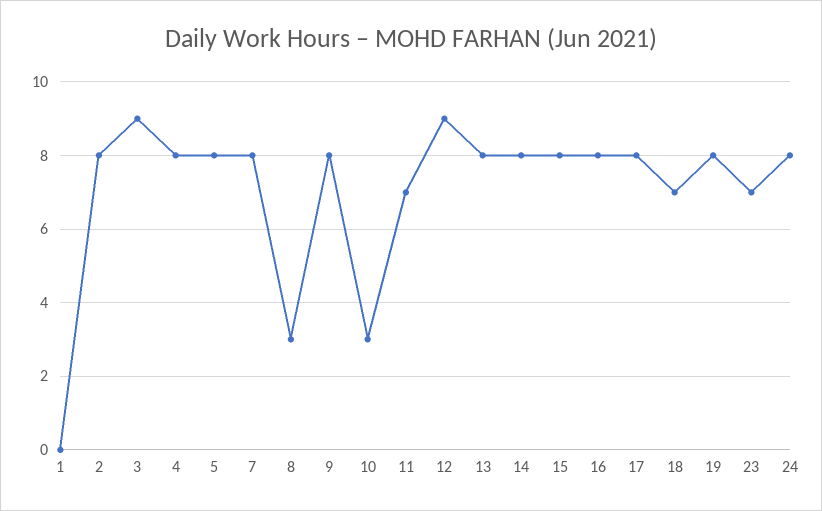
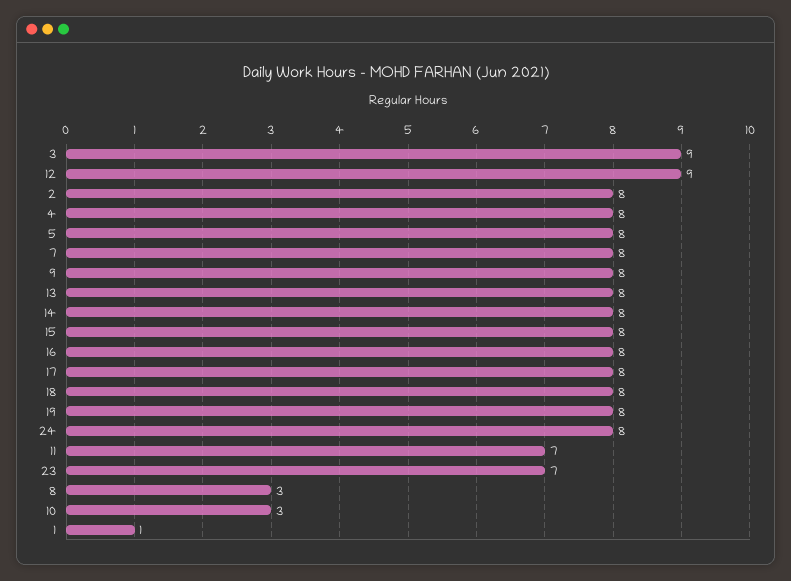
  {
-   "1": 0,
+   "1": 1,
    "2": 8,
    "3": 9,
    "4": 8,
    "5": 8,
    "7": 8,
    "8": 3,
    "9": 8,
    "10": 3,
    "11": 7,
    "12": 9,
    "13": 8,
    "14": 8,
    "15": 8,
    "16": 8,
    "17": 8,
-   "18": 7,
+   "18": 8,
    "19": 8,
    "23": 7,
    "24": 8
  }

